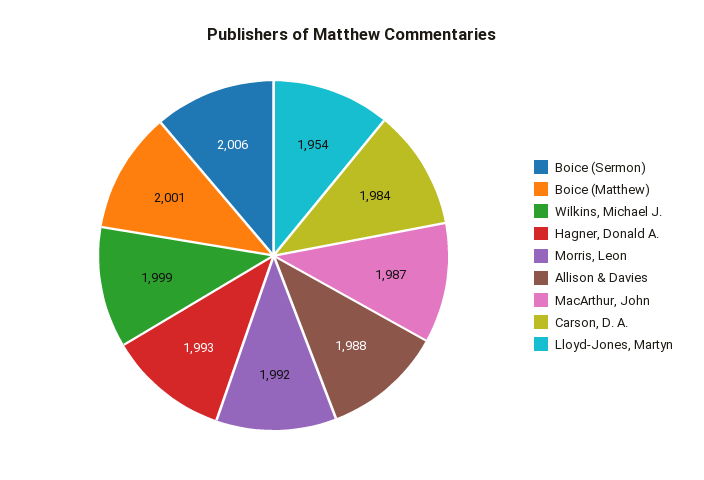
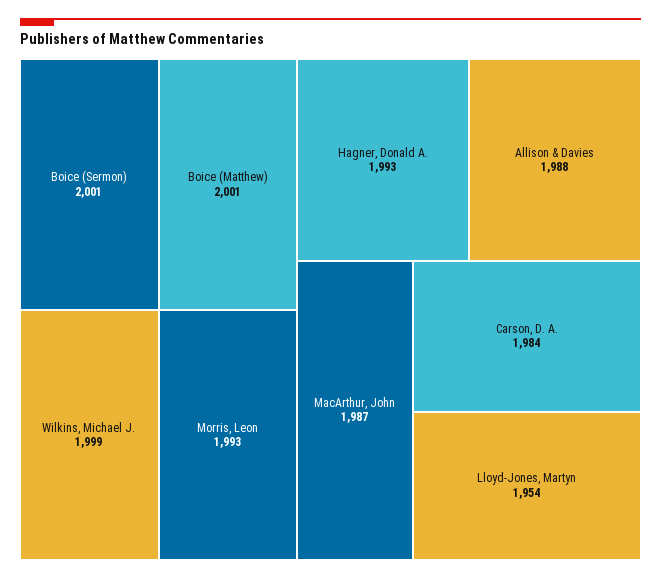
  {
-   "Boice (Sermon)": 2006,
+   "Boice (Sermon)": 2001,
    "Boice (Matthew)": 2001,
    "Wilkins, Michael J.": 1999,
    "Hagner, Donald A.": 1993,
-   "Morris, Leon": 1992,
+   "Morris, Leon": 1993,
    "Allison & Davies": 1988,
    "MacArthur, John": 1987,
    "Carson, D. A.": 1984,
    "Lloyd-Jones, Martyn": 1954
  }

